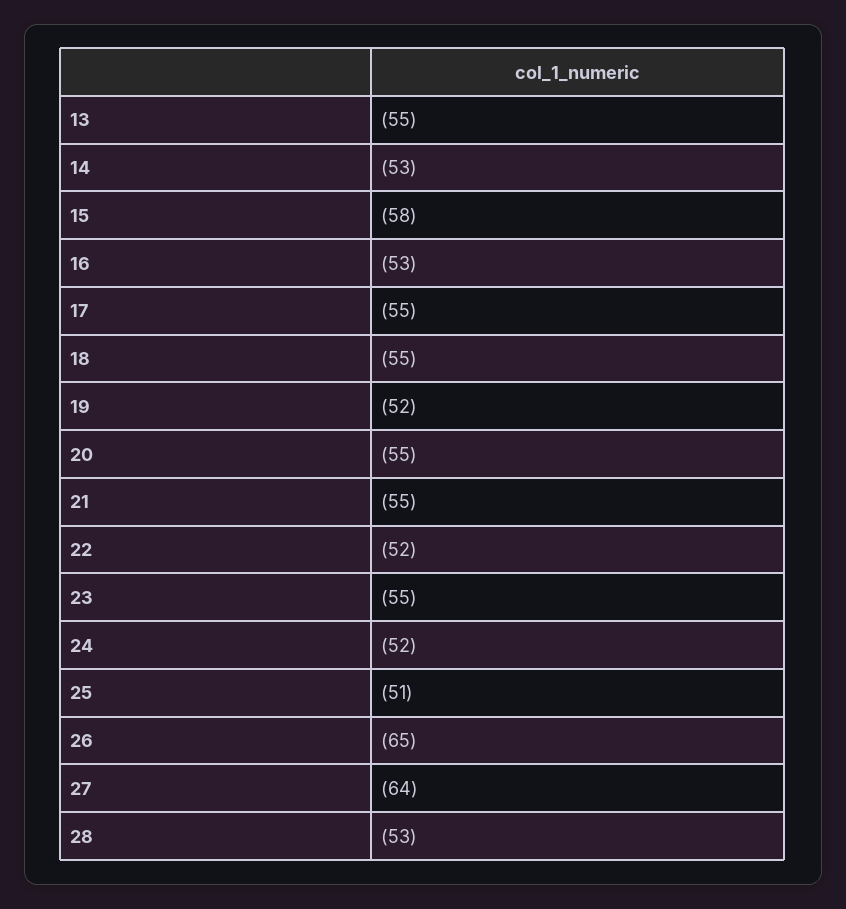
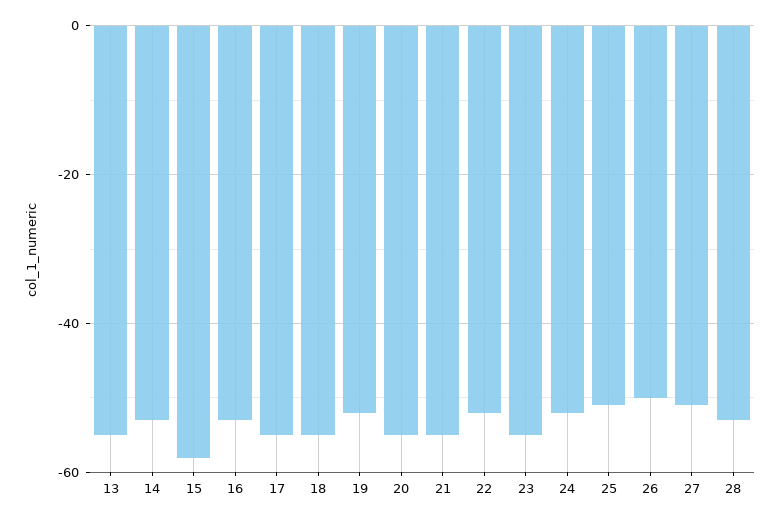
  {
    "13": -55,
    "14": -53,
    "15": -58,
    "16": -53,
    "17": -55,
    "18": -55,
    "19": -52,
    "20": -55,
    "21": -55,
    "22": -52,
    "23": -55,
    "24": -52,
    "25": -51,
-   "26": -65,
+   "26": -50,
-   "27": -64,
+   "27": -50,
    "28": -53
  }

